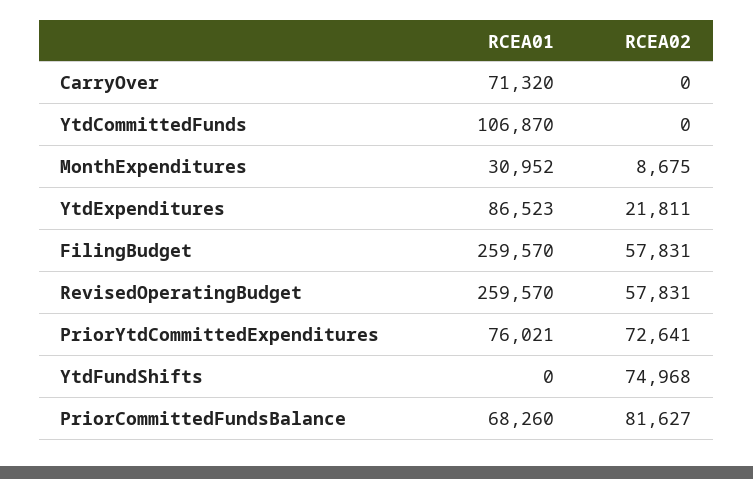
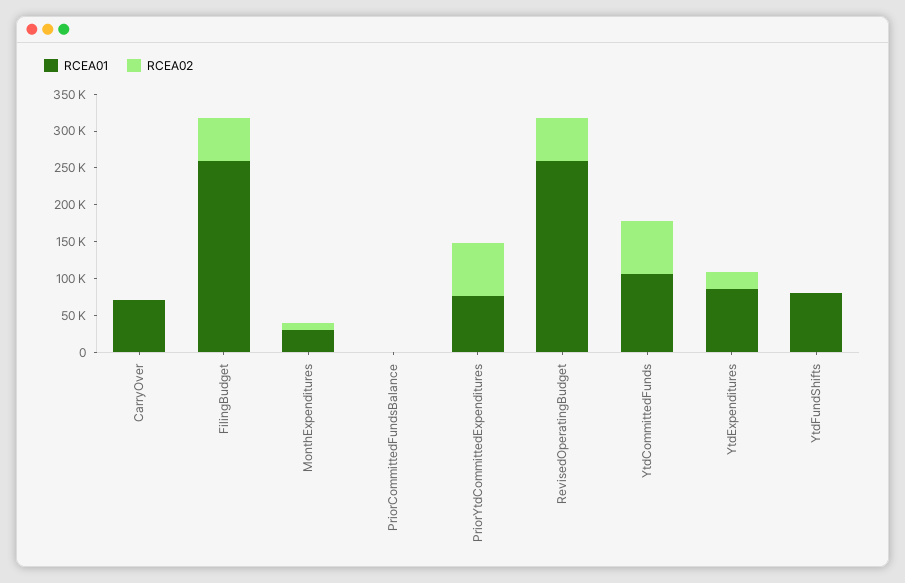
  {
    "RCEA01": {
      "CarryOver": 71320,
      "YtdCommittedFunds": 106870,
      "MonthExpenditures": 30952,
      "YtdExpenditures": 86523,
      "FilingBudget": 259570,
      "RevisedOperatingBudget": 259570,
      "PriorYtdCommittedExpenditures": 76021,
-     "YtdFundShifts": 0,
+     "YtdFundShifts": 75000,
-     "PriorCommittedFundsBalance": 68260
+     "PriorCommittedFundsBalance": 0
    },
    "RCEA02": {
      "CarryOver": 0,
-     "YtdCommittedFunds": 0,
+     "YtdCommittedFunds": 75000,
      "MonthExpenditures": 8675,
      "YtdExpenditures": 21811,
      "FilingBudget": 57831,
      "RevisedOperatingBudget": 57831,
      "PriorYtdCommittedExpenditures": 72641,
-     "YtdFundShifts": 74968,
+     "YtdFundShifts": 0,
-     "PriorCommittedFundsBalance": 81627
+     "PriorCommittedFundsBalance": 0
    }
  }

